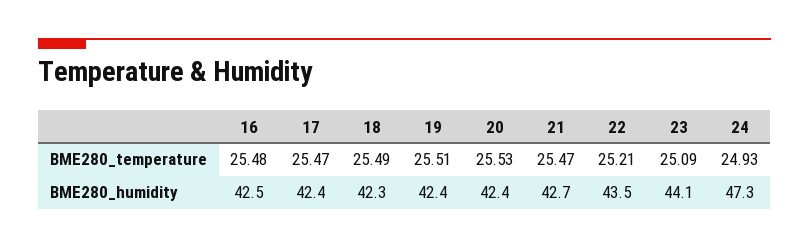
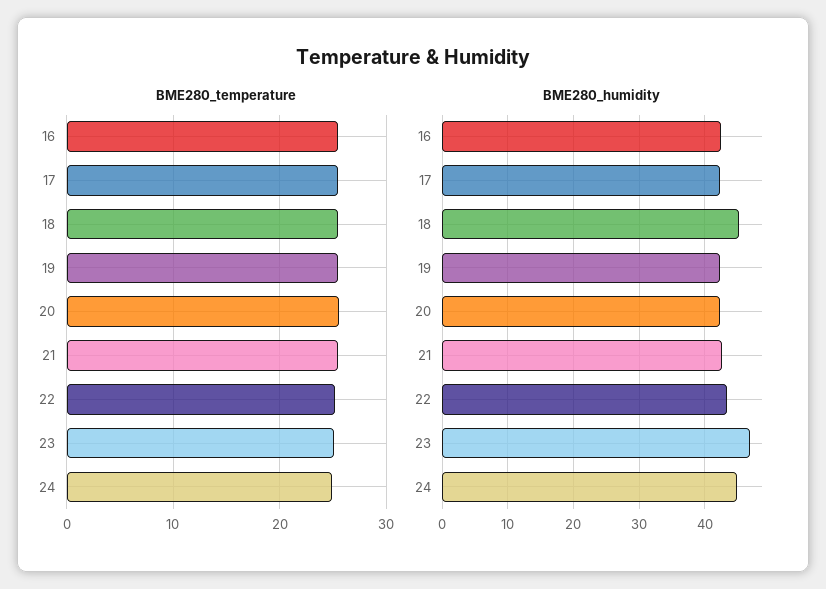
  {
    "BME280_temperature": {
      "16": 25.48,
      "17": 25.47,
      "18": 25.49,
      "19": 25.51,
      "20": 25.53,
      "21": 25.47,
      "22": 25.21,
      "23": 25.09,
      "24": 24.93
    },
    "BME280_humidity": {
      "16": 42.5,
      "17": 42.4,
-     "18": 42.3,
+     "18": 45,
      "19": 42.4,
      "20": 42.4,
      "21": 42.7,
      "22": 43.5,
-     "23": 44.1,
+     "23": 47,
-     "24": 47.3
+     "24": 45
    }
  }

